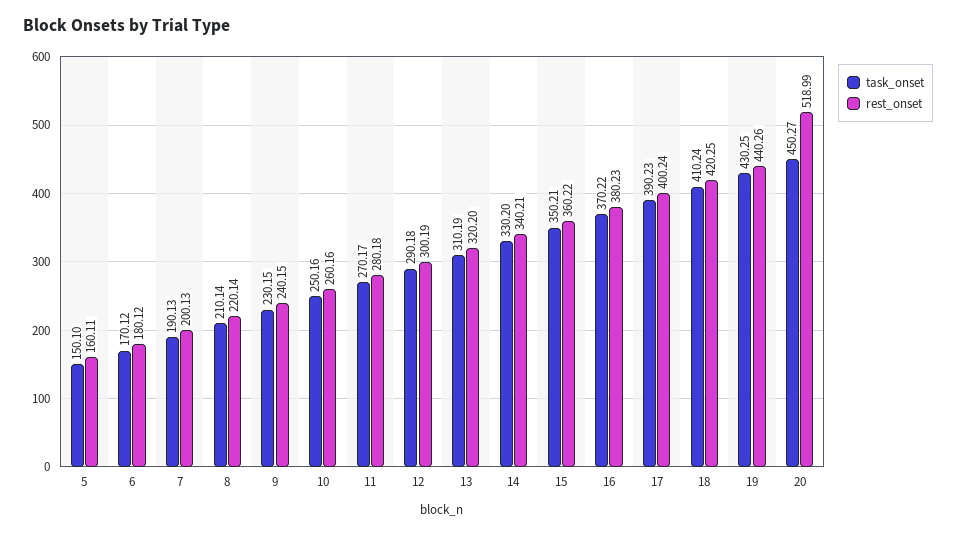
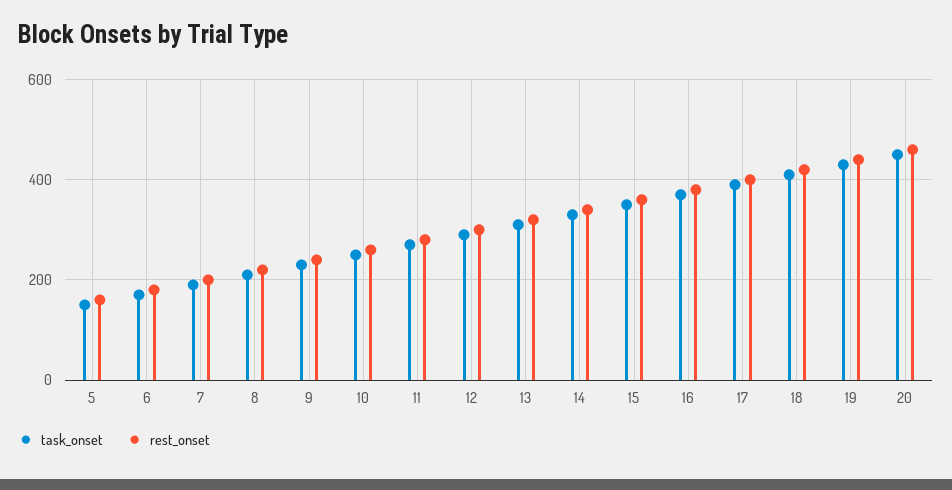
  {
    "task_onset": {
      "5": 150.1,
      "6": 170.12,
      "7": 190.13,
      "8": 210.14,
      "9": 230.15,
      "10": 250.16,
      "11": 270.17,
      "12": 290.18,
      "13": 310.19,
      "14": 330.2,
      "15": 350.21,
      "16": 370.22,
      "17": 390.23,
      "18": 410.24,
      "19": 430.25,
      "20": 450.27
    },
    "rest_onset": {
      "5": 160.11,
      "6": 180.12,
      "7": 200.13,
      "8": 220.14,
      "9": 240.15,
      "10": 260.16,
      "11": 280.18,
      "12": 300.19,
      "13": 320.2,
      "14": 340.21,
      "15": 360.22,
      "16": 380.23,
      "17": 400.24,
      "18": 420.25,
      "19": 440.26,
-     "20": 518.99
+     "20": 460
    }
  }

